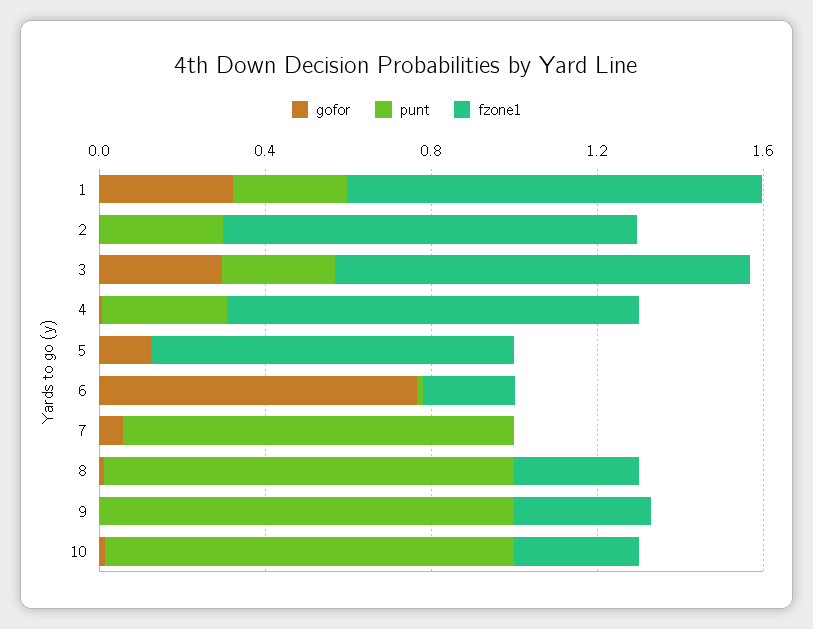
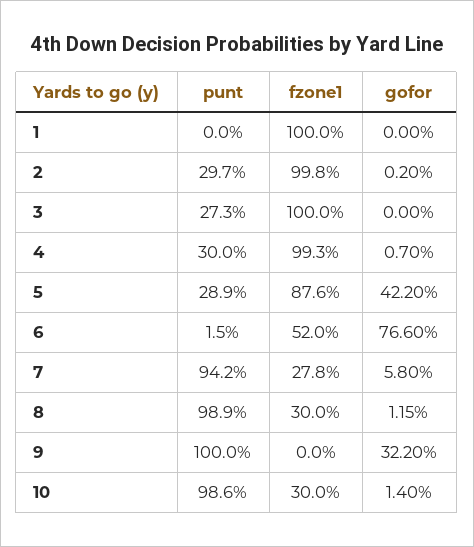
  {
    "gofor": {
-     "1": 0.3,
+     "1": 0,
      "2": 0.002,
-     "3": 0.3,
+     "3": 0,
      "4": 0.007,
-     "5": 0.1,
+     "5": 0.422,
      "6": 0.766,
      "7": 0.058,
      "8": 0.0115,
-     "9": 0,
+     "9": 0.322,
      "10": 0.014
    },
    "punt": {
-     "1": 0.3,
+     "1": 0,
      "2": 0.297,
      "3": 0.273,
      "4": 0.3,
-     "5": 0,
+     "5": 0.289,
      "6": 0.015,
      "7": 0.942,
      "8": 0.989,
      "9": 1,
      "10": 0.986
    },
    "fzone1": {
      "1": 1,
      "2": 0.998,
      "3": 1,
      "4": 0.993,
      "5": 0.876,
-     "6": 0.2,
+     "6": 0.52,
-     "7": 0,
+     "7": 0.278,
      "8": 0.3,
-     "9": 0.3,
+     "9": 0,
      "10": 0.3
    }
  }

